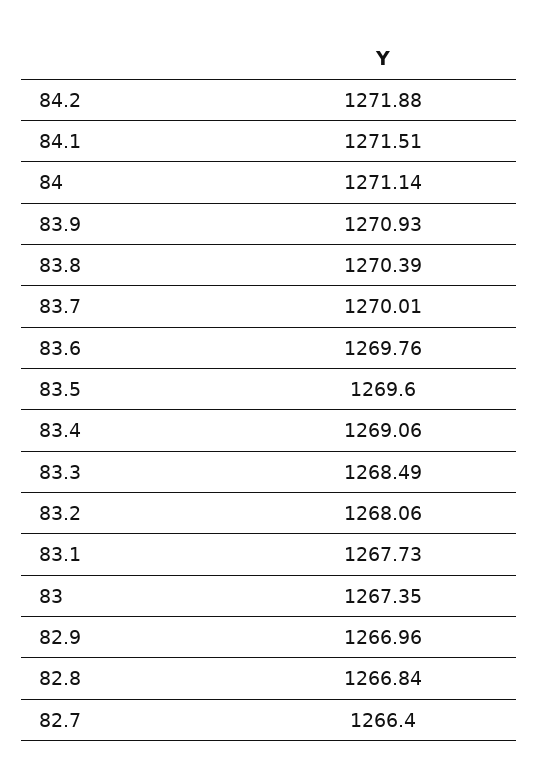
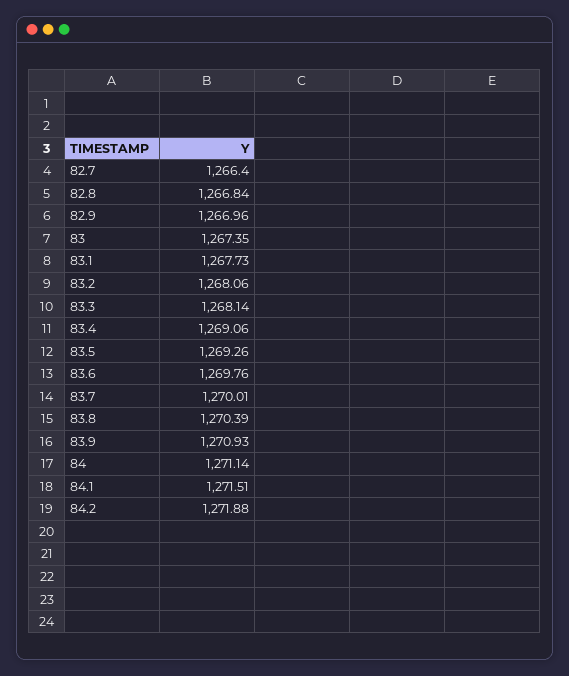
  {
    "84.2": 1271.88,
    "84.1": 1271.51,
    "84": 1271.14,
    "83.9": 1270.93,
    "83.8": 1270.39,
    "83.7": 1270.01,
    "83.6": 1269.76,
-   "83.5": 1269.6,
+   "83.5": 1269.26,
    "83.4": 1269.06,
-   "83.3": 1268.49,
+   "83.3": 1268.14,
    "83.2": 1268.06,
    "83.1": 1267.73,
    "83": 1267.35,
    "82.9": 1266.96,
    "82.8": 1266.84,
    "82.7": 1266.4
  }

